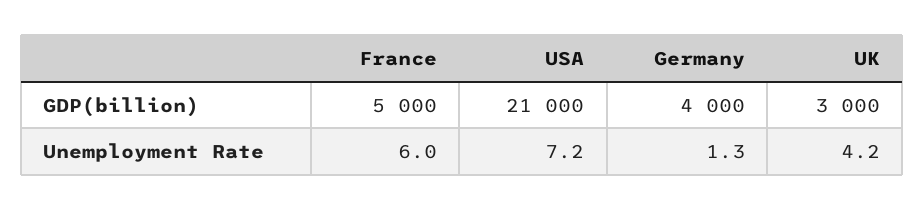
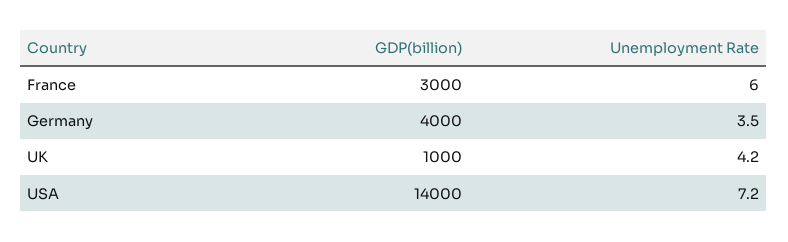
  {
    "France": {
-     "GDP(billion)": 5000,
+     "GDP(billion)": 3000,
      "Unemployment Rate": 6
    },
    "USA": {
-     "GDP(billion)": 21000,
+     "GDP(billion)": 14000,
      "Unemployment Rate": 7.2
    },
    "Germany": {
      "GDP(billion)": 4000,
-     "Unemployment Rate": 1.3
+     "Unemployment Rate": 3.5
    },
    "UK": {
-     "GDP(billion)": 3000,
+     "GDP(billion)": 1000,
      "Unemployment Rate": 4.2
    }
  }

